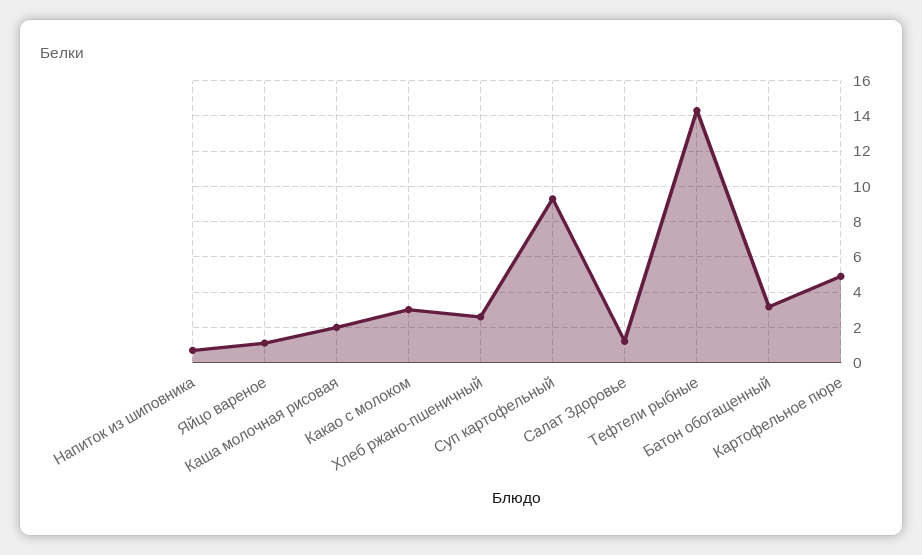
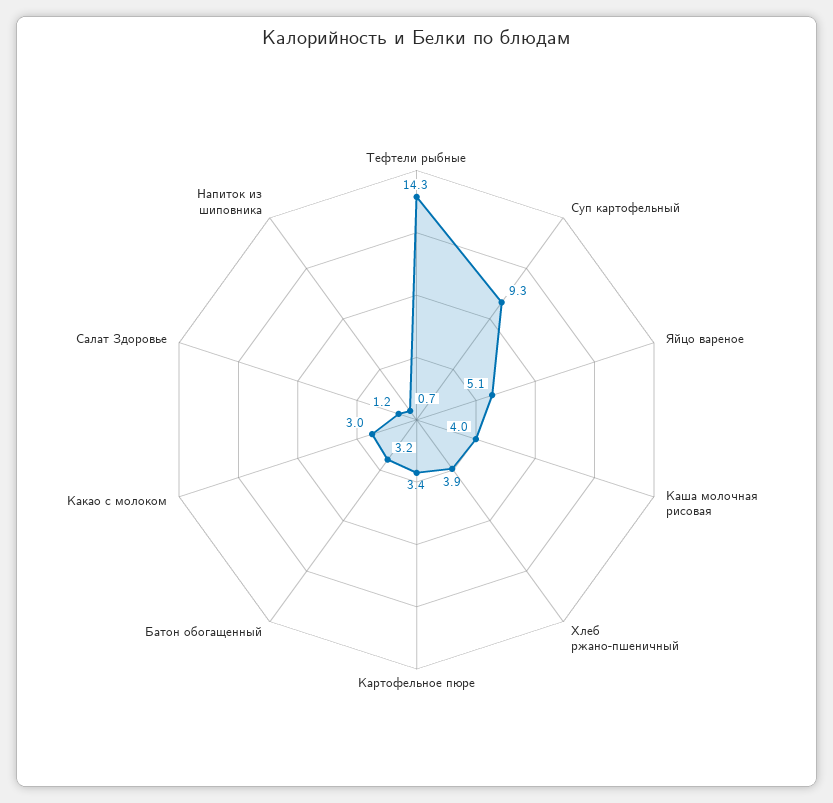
  {
    "Напиток из шиповника": 0.7,
-   "Яйцо вареное": 1,
+   "Яйцо вареное": 5.1,
-   "Каша молочная рисовая": 2,
+   "Каша молочная рисовая": 4,
    "Какао с молоком": 3,
-   "Хлеб ржано-пшеничный": 2.5,
+   "Хлеб ржано-пшеничный": 3.9,
    "Суп картофельный": 9.3,
    "Салат Здоровье": 1.2,
    "Тефтели рыбные": 14.3,
    "Батон обогащенный": 3.2,
-   "Картофельное пюре": 5
+   "Картофельное пюре": 3.4
  }

